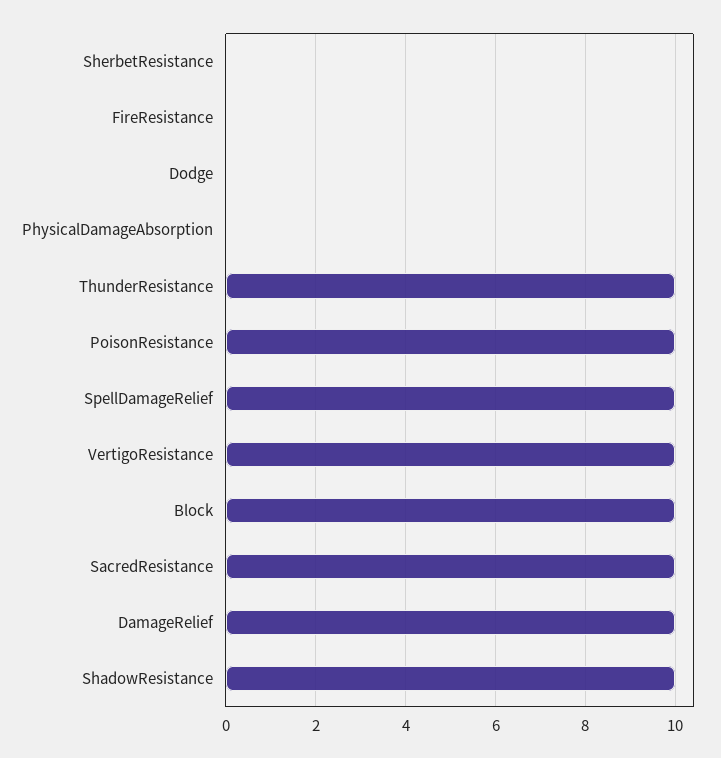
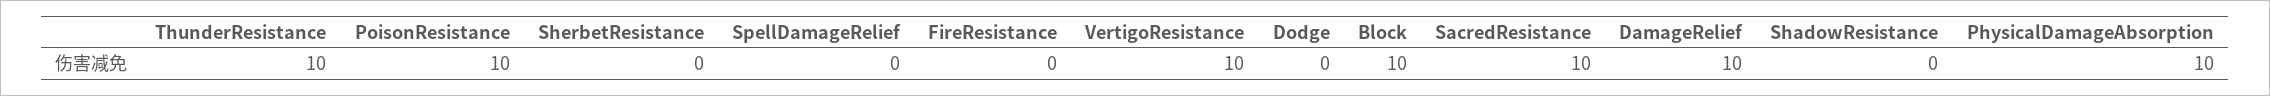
  {
    "SherbetResistance": 0,
    "FireResistance": 0,
    "Dodge": 0,
-   "PhysicalDamageAbsorption": 0,
+   "PhysicalDamageAbsorption": 10,
    "ThunderResistance": 10,
    "PoisonResistance": 10,
-   "SpellDamageRelief": 10,
+   "SpellDamageRelief": 0,
    "VertigoResistance": 10,
    "Block": 10,
    "SacredResistance": 10,
    "DamageRelief": 10,
-   "ShadowResistance": 10
+   "ShadowResistance": 0
  }

